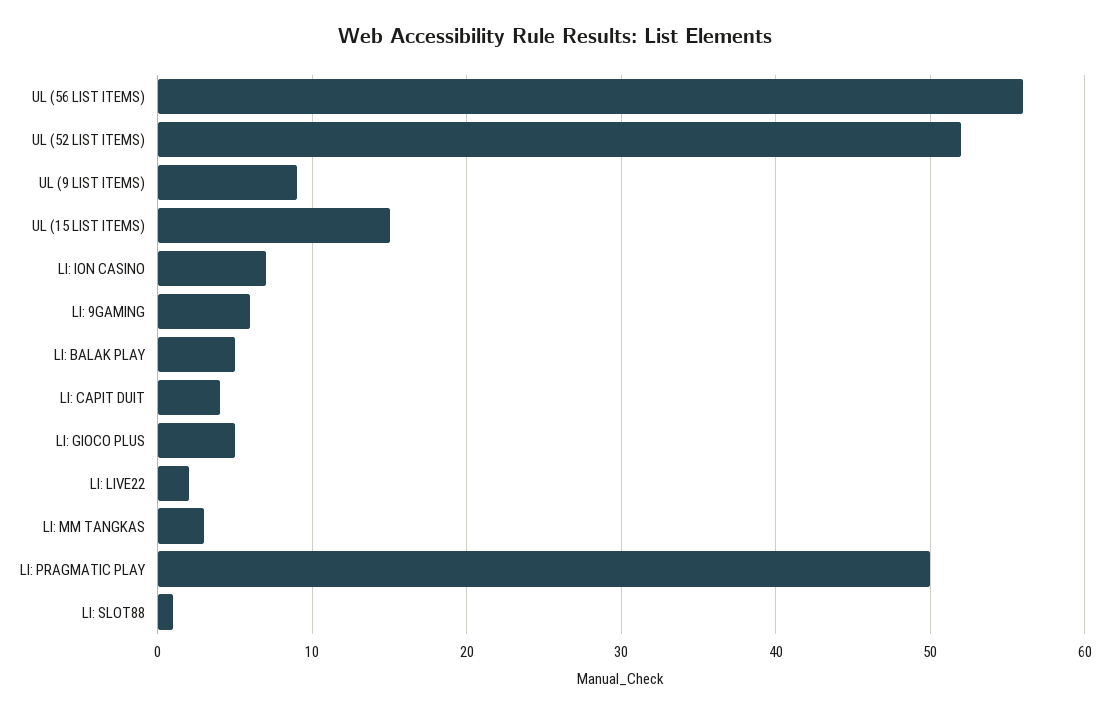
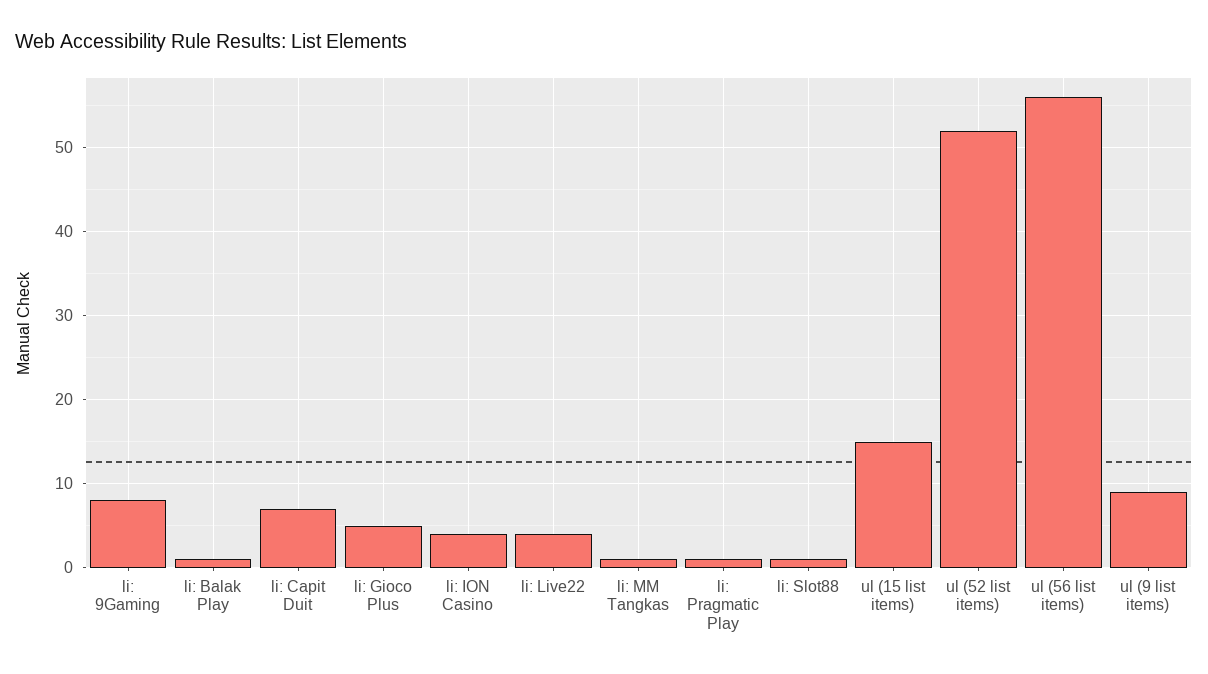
  {
    "UL (56 LIST ITEMS)": 56,
    "UL (52 LIST ITEMS)": 52,
    "UL (9 LIST ITEMS)": 9,
    "UL (15 LIST ITEMS)": 15,
-   "LI: ION CASINO": 7,
+   "LI: ION CASINO": 4,
-   "LI: 9GAMING": 6,
+   "LI: 9GAMING": 8,
-   "LI: BALAK PLAY": 5,
+   "LI: BALAK PLAY": 1,
-   "LI: CAPIT DUIT": 4,
+   "LI: CAPIT DUIT": 7,
    "LI: GIOCO PLUS": 5,
-   "LI: LIVE22": 2,
+   "LI: LIVE22": 4,
-   "LI: MM TANGKAS": 3,
+   "LI: MM TANGKAS": 1,
-   "LI: PRAGMATIC PLAY": 50,
+   "LI: PRAGMATIC PLAY": 1,
    "LI: SLOT88": 1
  }

